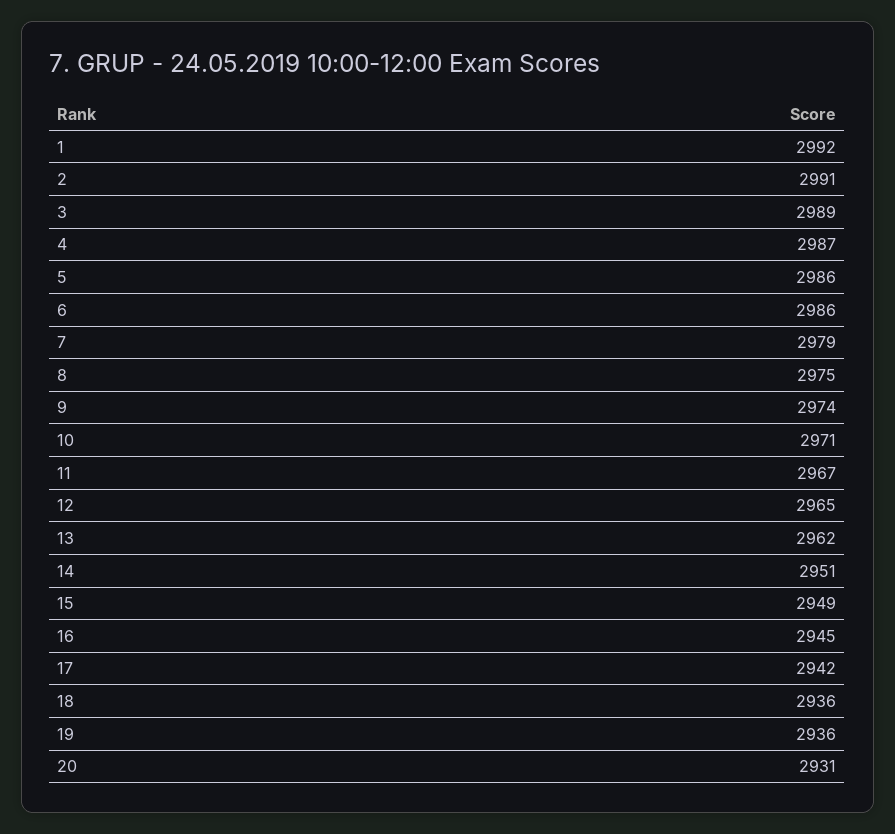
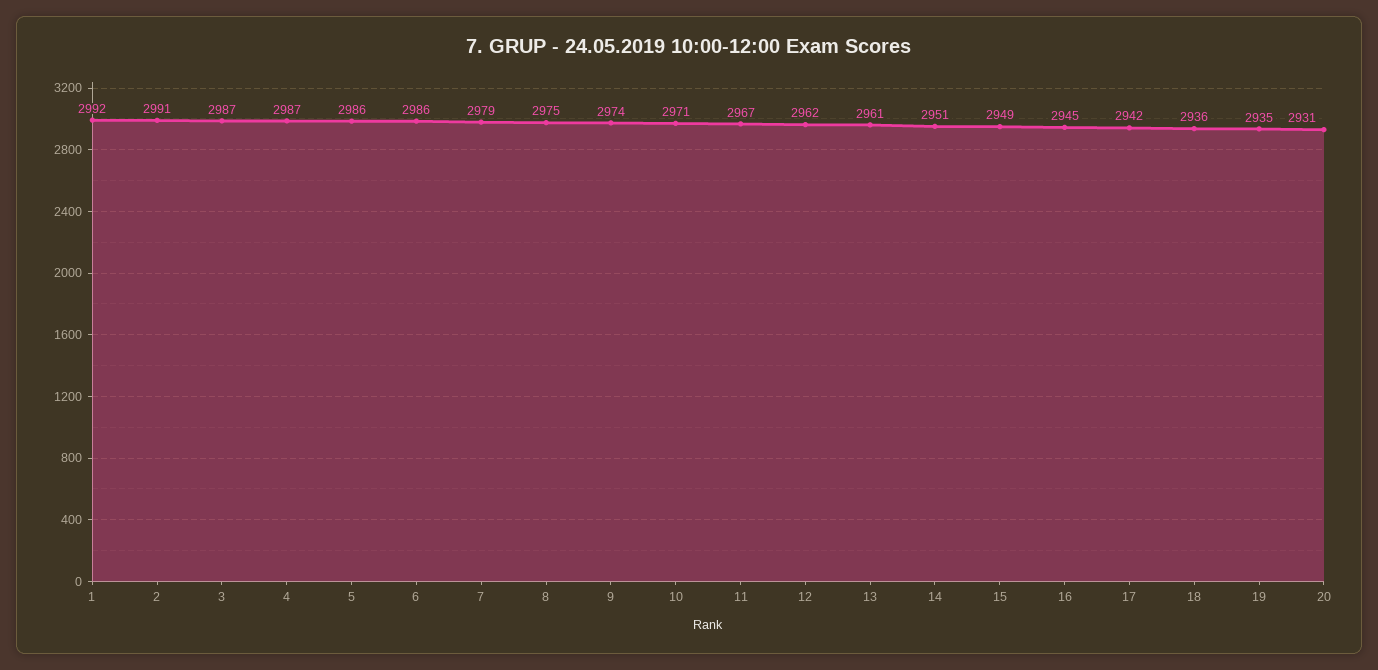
  {
    "1": 2992,
    "2": 2991,
-   "3": 2989,
+   "3": 2987,
    "4": 2987,
    "5": 2986,
    "6": 2986,
    "7": 2979,
    "8": 2975,
    "9": 2974,
    "10": 2971,
    "11": 2967,
-   "12": 2965,
+   "12": 2962,
-   "13": 2962,
+   "13": 2961,
    "14": 2951,
    "15": 2949,
    "16": 2945,
    "17": 2942,
    "18": 2936,
-   "19": 2936,
+   "19": 2935,
    "20": 2931
  }

